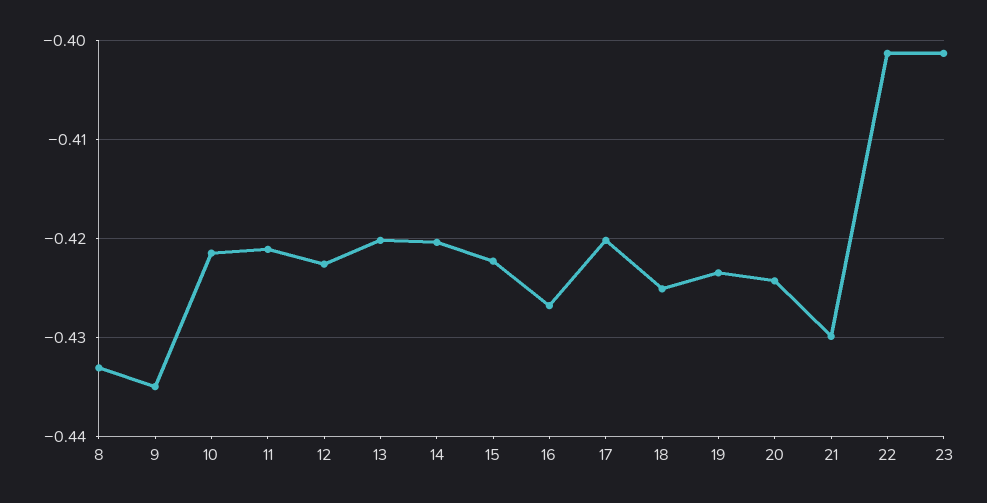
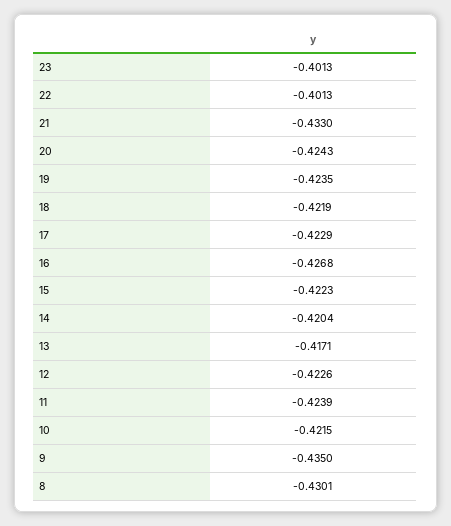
  {
-   "8": -0.433,
+   "8": -0.4301,
    "9": -0.435,
    "10": -0.4215,
-   "11": -0.421,
+   "11": -0.4239,
    "12": -0.4226,
-   "13": -0.42,
+   "13": -0.4171,
    "14": -0.4204,
    "15": -0.4223,
    "16": -0.4268,
-   "17": -0.42,
+   "17": -0.4229,
-   "18": -0.425,
+   "18": -0.4219,
    "19": -0.4235,
    "20": -0.4243,
-   "21": -0.43,
+   "21": -0.433,
    "22": -0.4013,
    "23": -0.4013
  }

